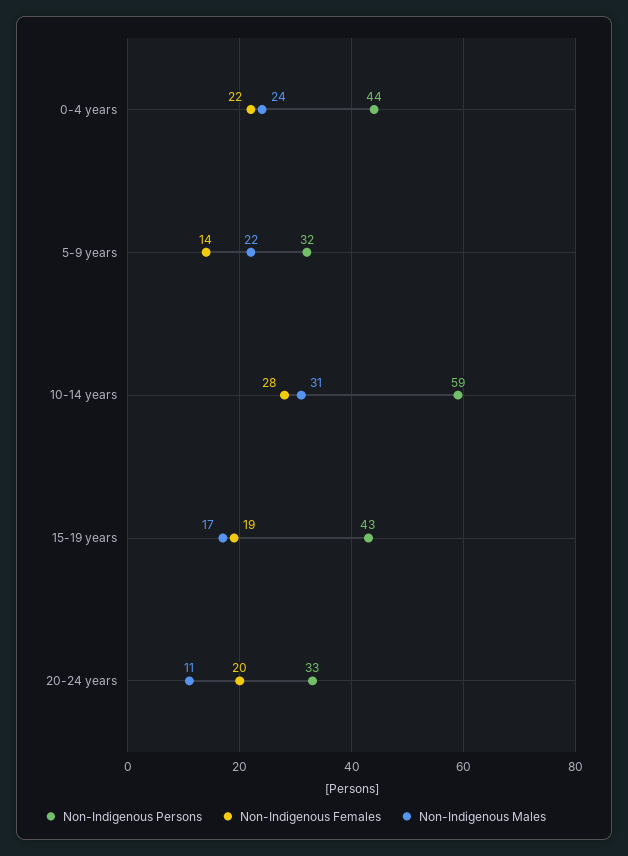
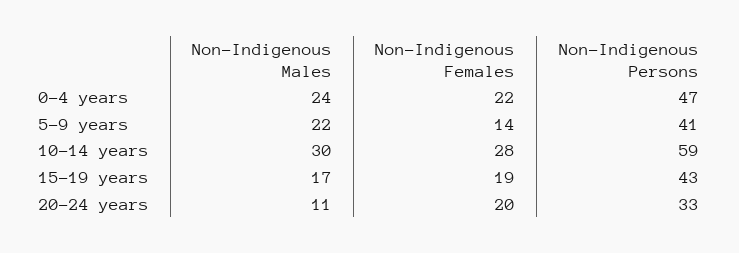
  {
    "Non-Indigenous Persons": {
-     "0-4 years": 44,
+     "0-4 years": 47,
-     "5-9 years": 32,
+     "5-9 years": 41,
      "10-14 years": 59,
      "15-19 years": 43,
      "20-24 years": 33
    },
    "Non-Indigenous Females": {
      "0-4 years": 22,
      "5-9 years": 14,
      "10-14 years": 28,
      "15-19 years": 19,
      "20-24 years": 20
    },
    "Non-Indigenous Males": {
      "0-4 years": 24,
      "5-9 years": 22,
-     "10-14 years": 31,
+     "10-14 years": 30,
      "15-19 years": 17,
      "20-24 years": 11
    }
  }

